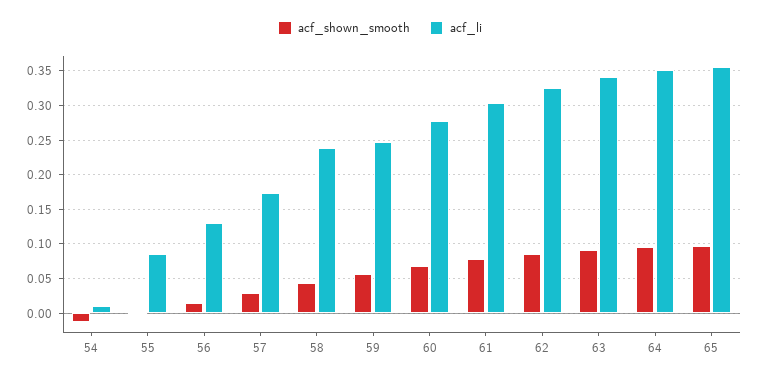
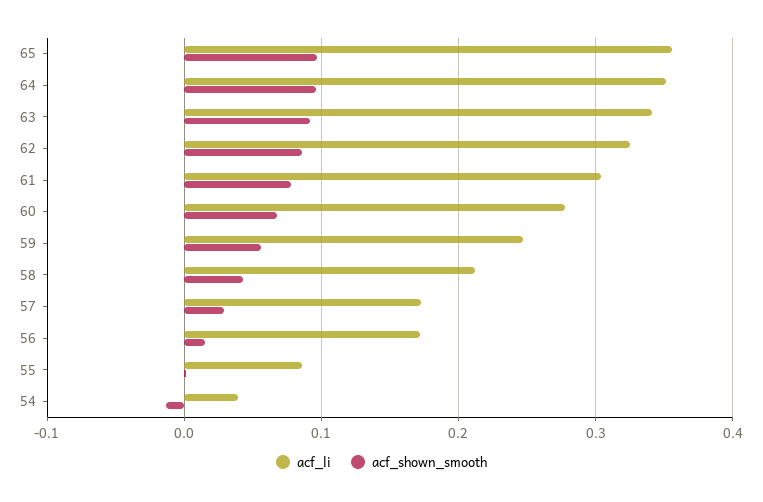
  {
    "acf_shown_smooth": {
      "54": -0.01,
      "55": 0,
      "56": 0.02,
      "57": 0.03,
      "58": 0.04,
      "59": 0.06,
      "60": 0.07,
      "61": 0.08,
      "62": 0.09,
      "63": 0.09,
      "64": 0.1,
      "65": 0.1
    },
    "acf_li": {
-     "54": 0.01,
+     "54": 0.04,
      "55": 0.09,
-     "56": 0.13,
+     "56": 0.17,
      "57": 0.17,
-     "58": 0.24,
+     "58": 0.21,
      "59": 0.25,
      "60": 0.28,
      "61": 0.3,
      "62": 0.33,
      "63": 0.34,
      "64": 0.35,
      "65": 0.36
    }
  }

